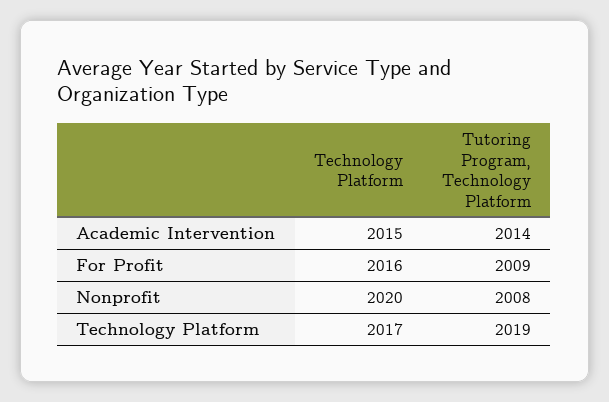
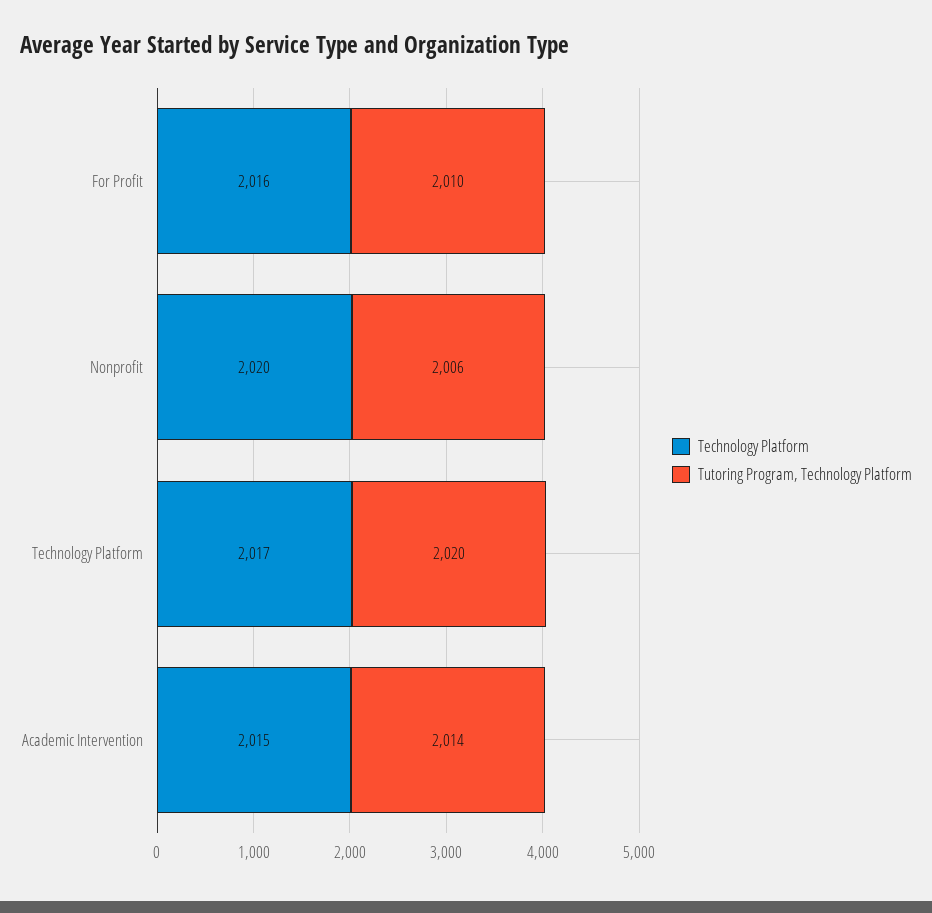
  {
    "Technology Platform": {
      "Academic Intervention": 2015,
      "For Profit": 2016,
      "Nonprofit": 2020,
      "Technology Platform": 2017
    },
    "Tutoring Program, Technology Platform": {
      "Academic Intervention": 2014,
-     "For Profit": 2009,
+     "For Profit": 2010,
-     "Nonprofit": 2008,
+     "Nonprofit": 2006,
-     "Technology Platform": 2019
+     "Technology Platform": 2020
    }
  }

